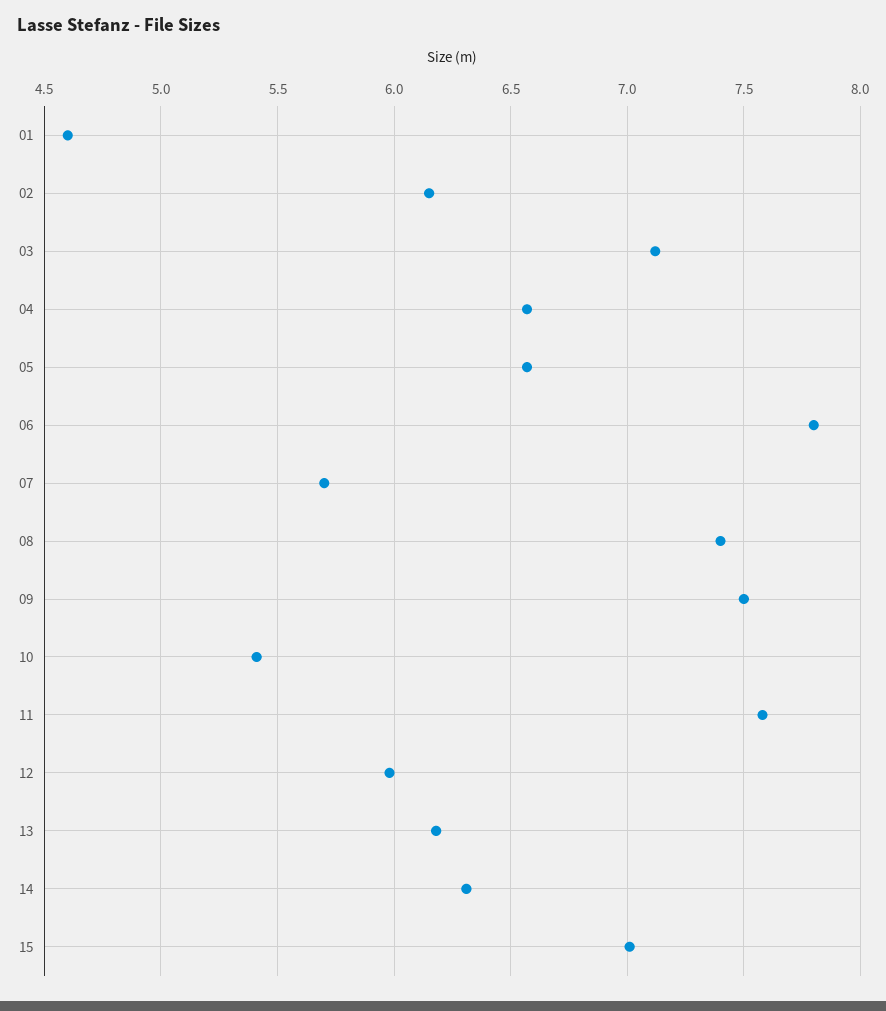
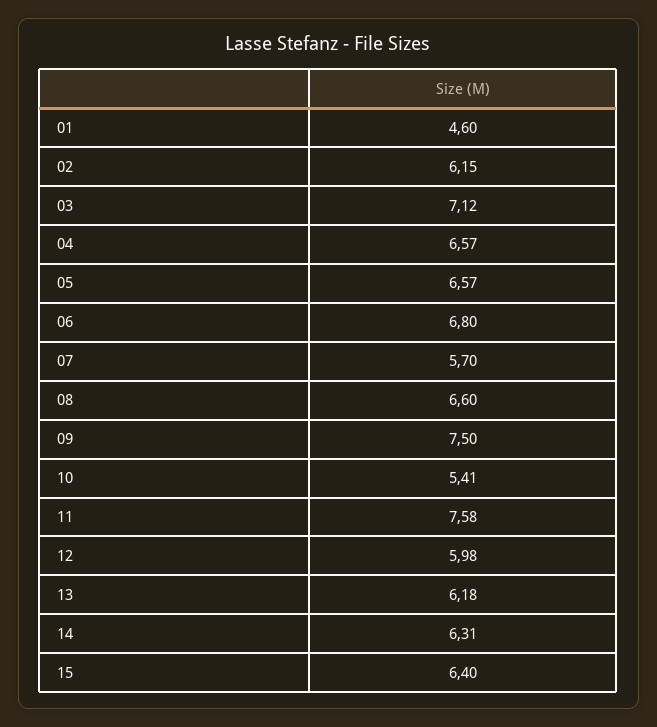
  {
    "01": 4.6,
    "02": 6.15,
    "03": 7.12,
    "04": 6.57,
    "05": 6.57,
-   "06": 7.8,
+   "06": 6.8,
    "07": 5.7,
-   "08": 7.4,
+   "08": 6.6,
    "09": 7.5,
    "10": 5.41,
    "11": 7.58,
    "12": 5.98,
    "13": 6.18,
    "14": 6.31,
-   "15": 7
+   "15": 6.4
  }

